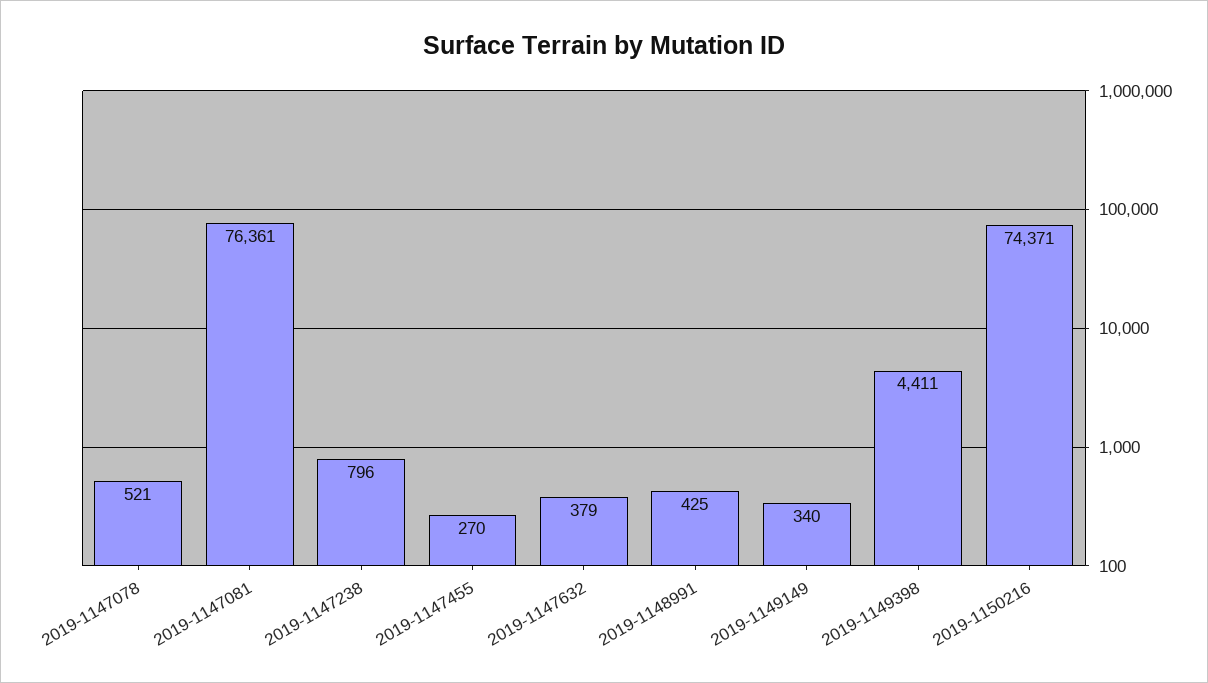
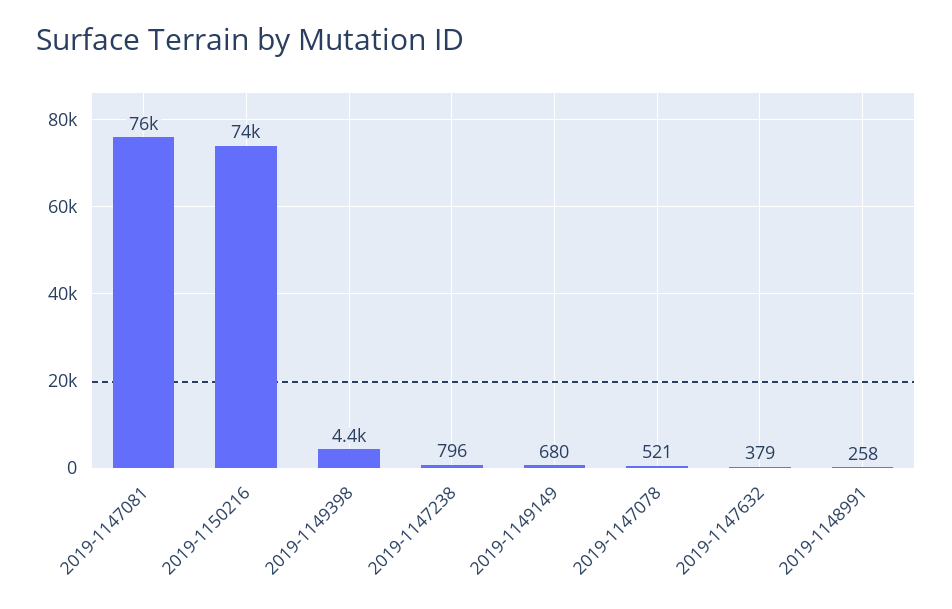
  {
    "2019-1147078": 521,
    "2019-1147081": 76361,
    "2019-1147238": 796,
-   "2019-1147455": 270,
    "2019-1147632": 379,
-   "2019-1148991": 425,
+   "2019-1148991": 258,
-   "2019-1149149": 340,
+   "2019-1149149": 680,
    "2019-1149398": 4411,
    "2019-1150216": 74371
  }

